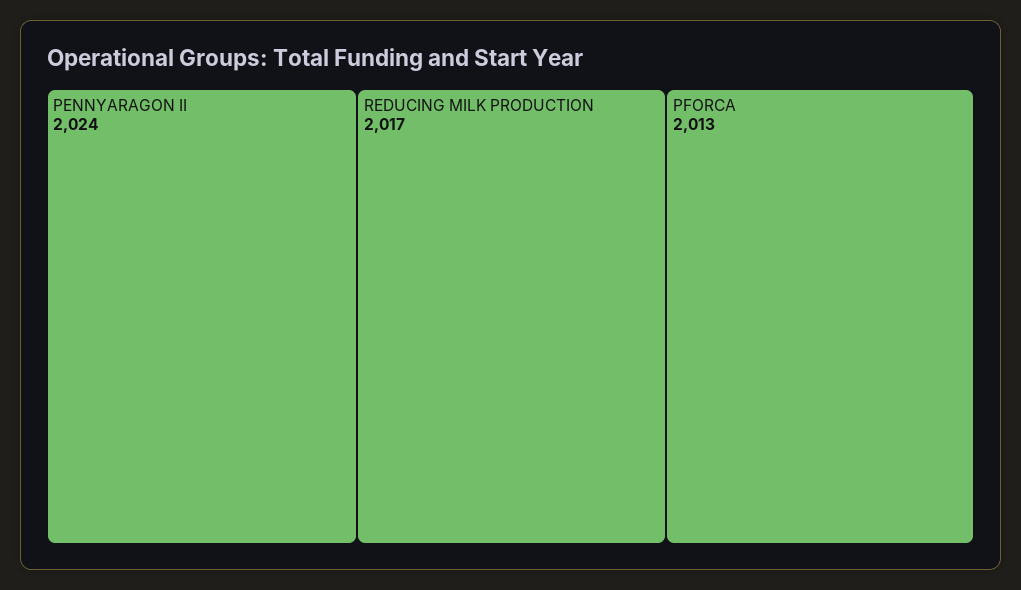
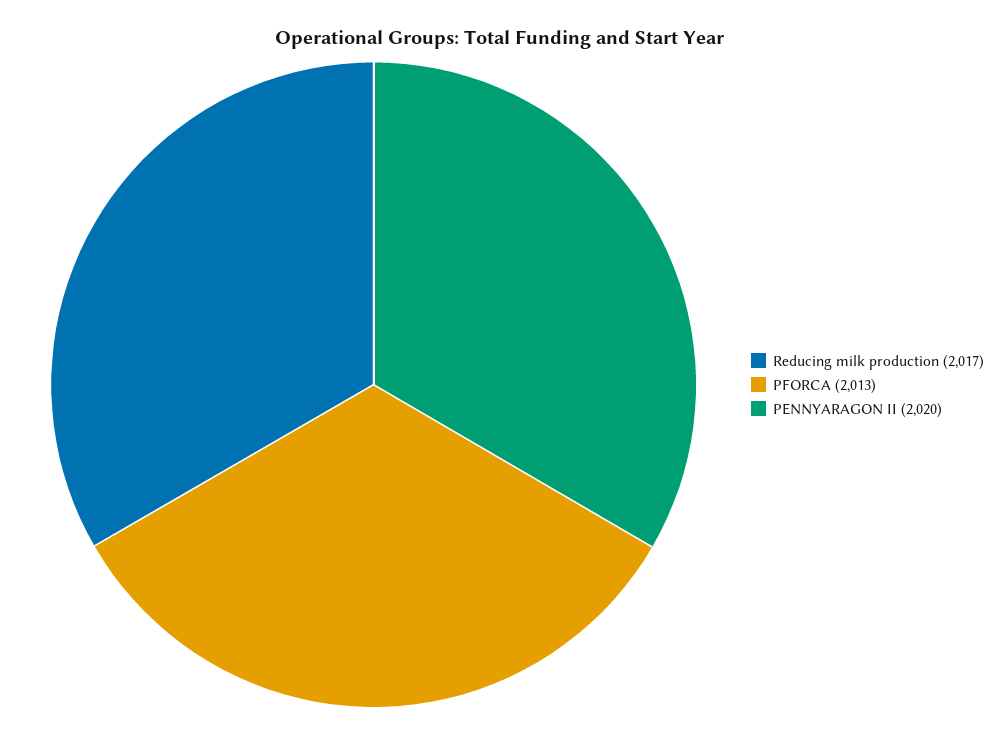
  {
-   "PENNYARAGON II": 2024,
+   "PENNYARAGON II": 2020,
    "REDUCING MILK PRODUCTION": 2017,
    "PFORCA": 2013
  }

